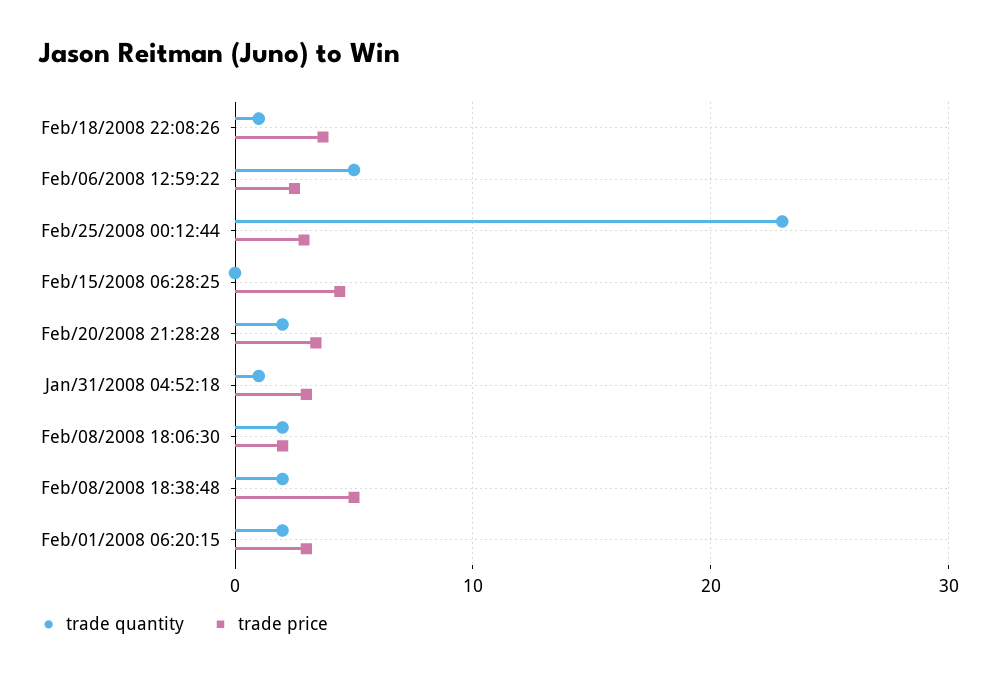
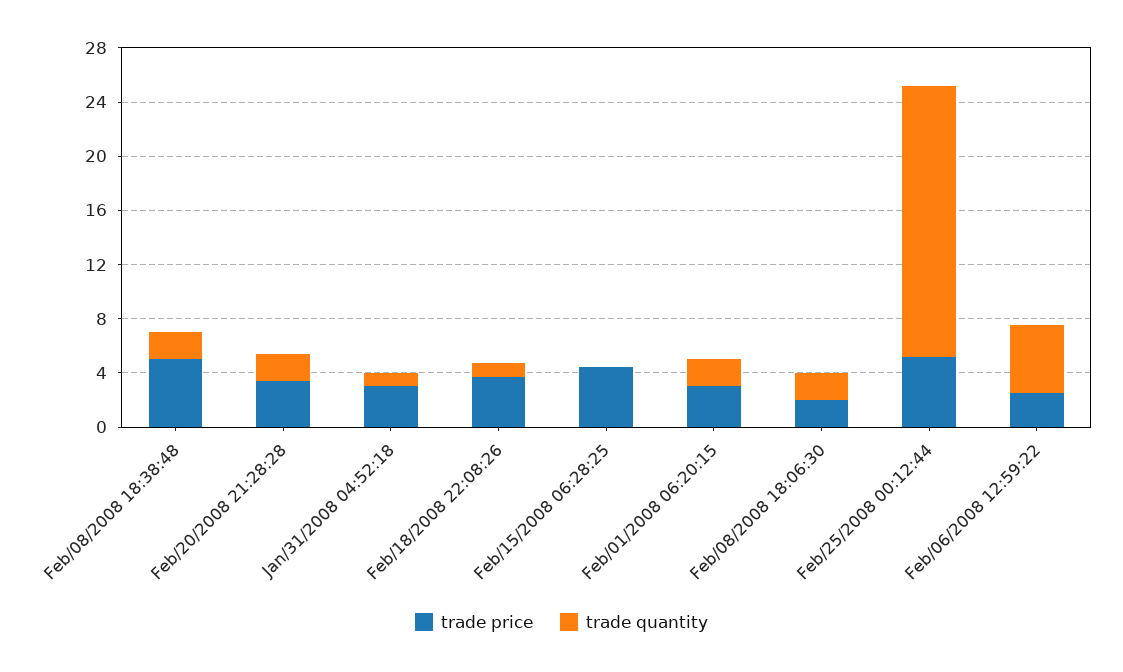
  {
    "trade quantity": {
      "Feb/18/2008 22:08:26": 1,
      "Feb/06/2008 12:59:22": 5,
-     "Feb/25/2008 00:12:44": 23,
+     "Feb/25/2008 00:12:44": 20,
      "Feb/15/2008 06:28:25": 0,
      "Feb/20/2008 21:28:28": 2,
      "Jan/31/2008 04:52:18": 1,
      "Feb/08/2008 18:06:30": 2,
      "Feb/08/2008 18:38:48": 2,
      "Feb/01/2008 06:20:15": 2
    },
    "trade price": {
      "Feb/18/2008 22:08:26": 4,
      "Feb/06/2008 12:59:22": 3,
-     "Feb/25/2008 00:12:44": 3,
+     "Feb/25/2008 00:12:44": 5,
      "Feb/15/2008 06:28:25": 4,
      "Feb/20/2008 21:28:28": 3,
      "Jan/31/2008 04:52:18": 3,
      "Feb/08/2008 18:06:30": 2,
      "Feb/08/2008 18:38:48": 5,
      "Feb/01/2008 06:20:15": 3
    }
  }

